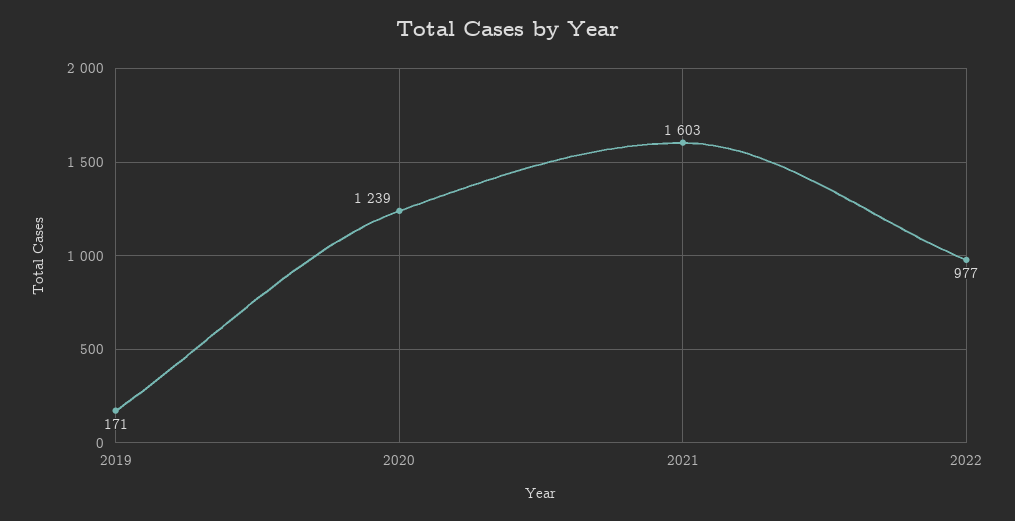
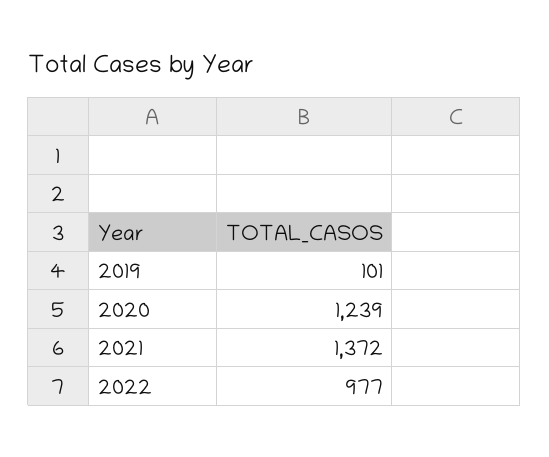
  {
-   "2019": 171,
+   "2019": 101,
    "2020": 1239,
-   "2021": 1603,
+   "2021": 1372,
    "2022": 977
  }

